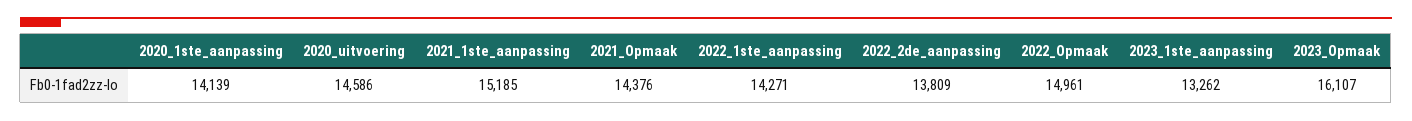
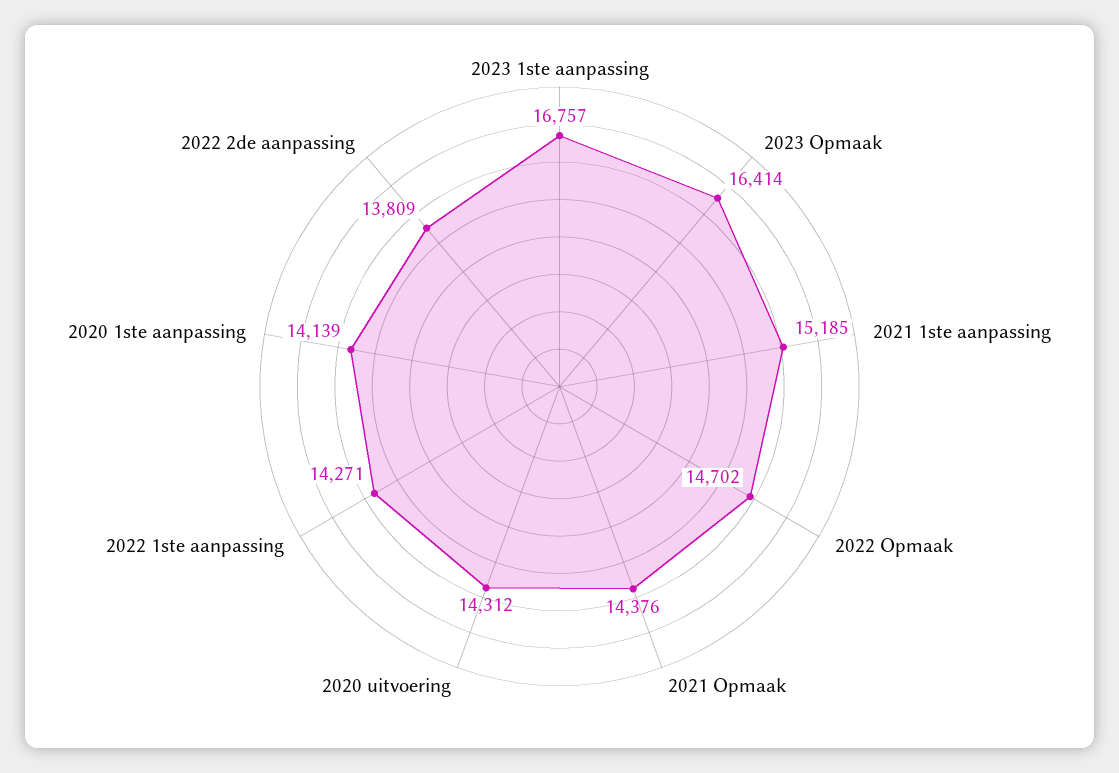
  {
    "2020_1ste_aanpassing": 14139,
-   "2020_uitvoering": 14586,
+   "2020_uitvoering": 14312,
    "2021_1ste_aanpassing": 15185,
    "2021_Opmaak": 14376,
    "2022_1ste_aanpassing": 14271,
    "2022_2de_aanpassing": 13809,
-   "2022_Opmaak": 14961,
+   "2022_Opmaak": 14702,
-   "2023_1ste_aanpassing": 13262,
+   "2023_1ste_aanpassing": 16757,
-   "2023_Opmaak": 16107
+   "2023_Opmaak": 16414
  }

